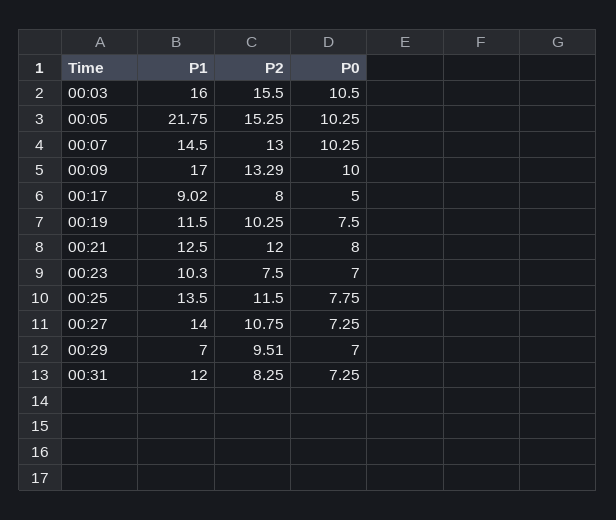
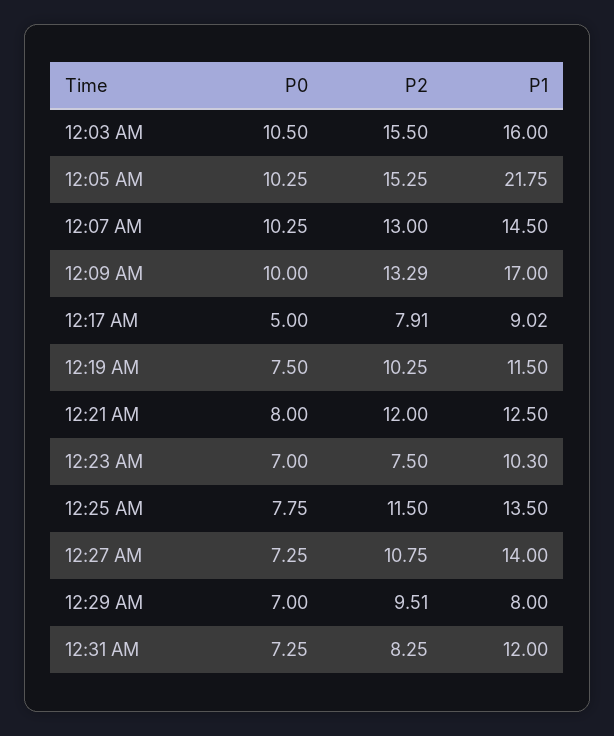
  {
    "P1": {
      "00:03": 16,
      "00:05": 21.75,
      "00:07": 14.5,
      "00:09": 17,
      "00:17": 9.02,
      "00:19": 11.5,
      "00:21": 12.5,
      "00:23": 10.3,
      "00:25": 13.5,
      "00:27": 14,
-     "00:29": 7,
+     "00:29": 8,
      "00:31": 12
    },
    "P2": {
      "00:03": 15.5,
      "00:05": 15.25,
      "00:07": 13,
      "00:09": 13.29,
-     "00:17": 8,
+     "00:17": 7.91,
      "00:19": 10.25,
      "00:21": 12,
      "00:23": 7.5,
      "00:25": 11.5,
      "00:27": 10.75,
      "00:29": 9.51,
      "00:31": 8.25
    },
    "P0": {
      "00:03": 10.5,
      "00:05": 10.25,
      "00:07": 10.25,
      "00:09": 10,
      "00:17": 5,
      "00:19": 7.5,
      "00:21": 8,
      "00:23": 7,
      "00:25": 7.75,
      "00:27": 7.25,
      "00:29": 7,
      "00:31": 7.25
    }
  }

